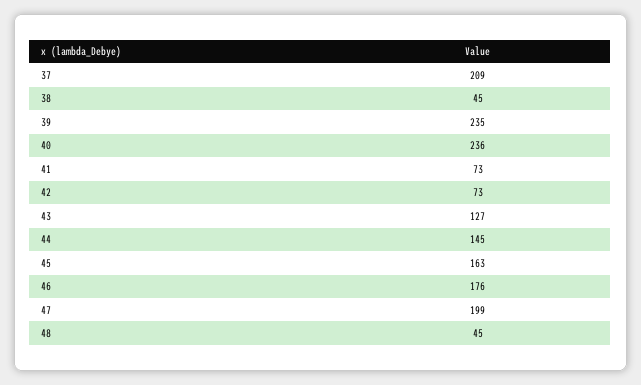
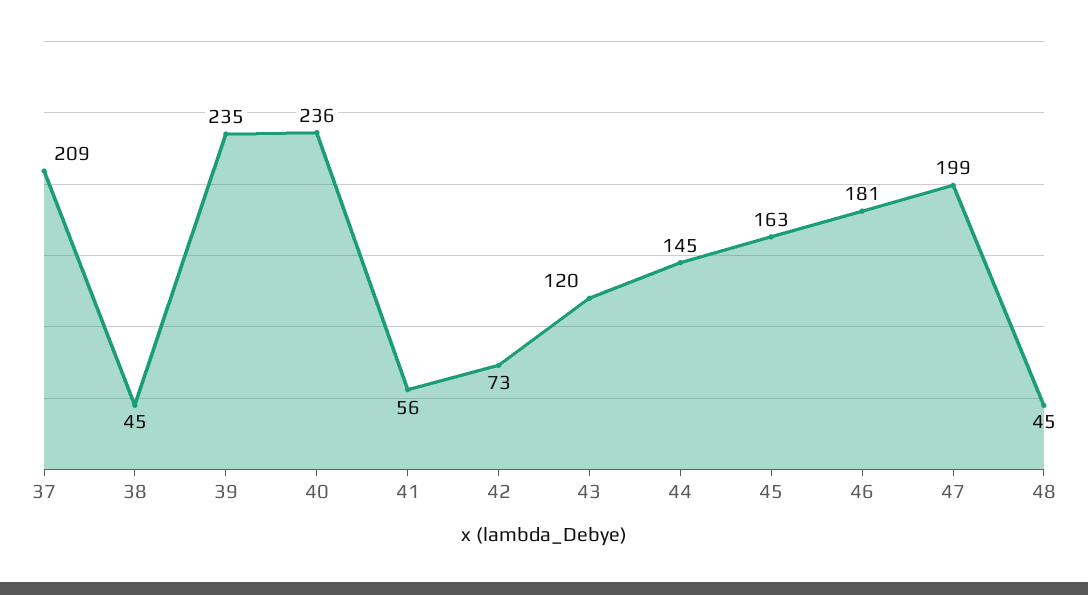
  {
    "37": 209,
    "38": 45,
    "39": 235,
    "40": 236,
-   "41": 73,
+   "41": 56,
    "42": 73,
-   "43": 127,
+   "43": 120,
    "44": 145,
    "45": 163,
-   "46": 176,
+   "46": 181,
    "47": 199,
    "48": 45
  }

